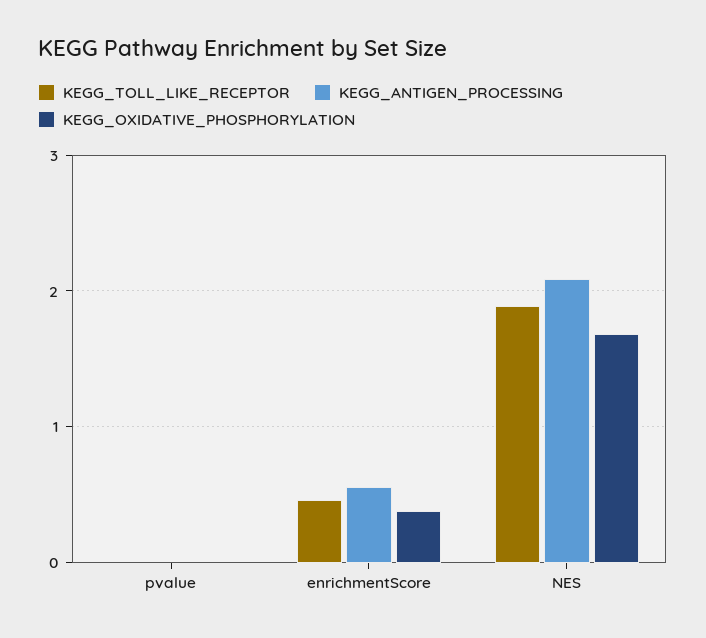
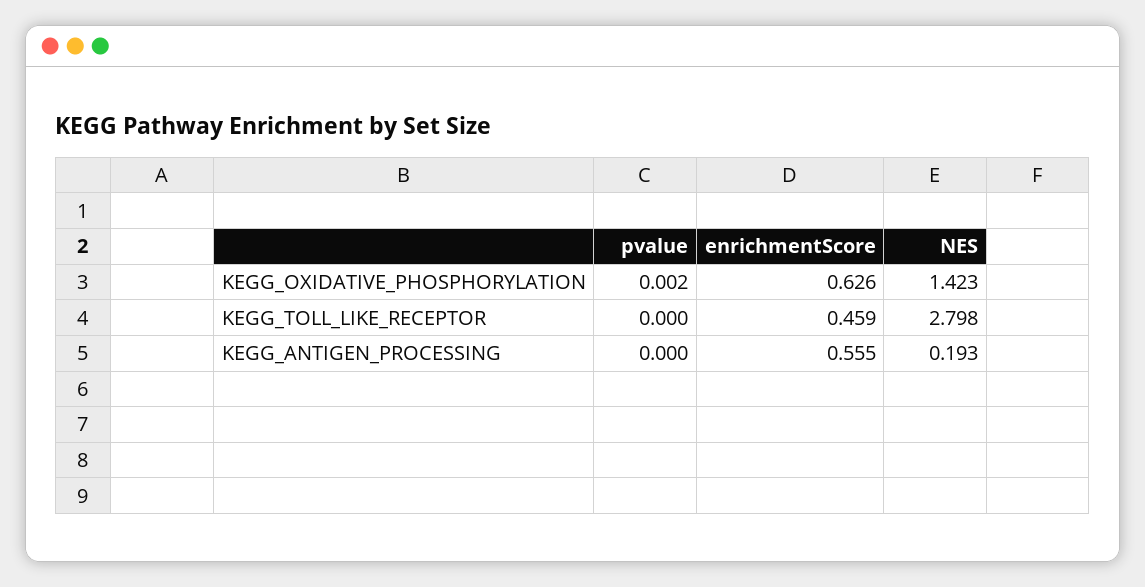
  {
    "KEGG_TOLL_LIKE_RECEPTOR": {
      "pvalue": 0,
      "enrichmentScore": 0.459,
-     "NES": 1.9
+     "NES": 2.798
    },
    "KEGG_ANTIGEN_PROCESSING": {
      "pvalue": 0,
      "enrichmentScore": 0.555,
-     "NES": 2.1
+     "NES": 0.193
    },
    "KEGG_OXIDATIVE_PHOSPHORYLATION": {
      "pvalue": 0.002,
-     "enrichmentScore": 0.4,
+     "enrichmentScore": 0.626,
-     "NES": 1.7
+     "NES": 1.423
    }
  }

